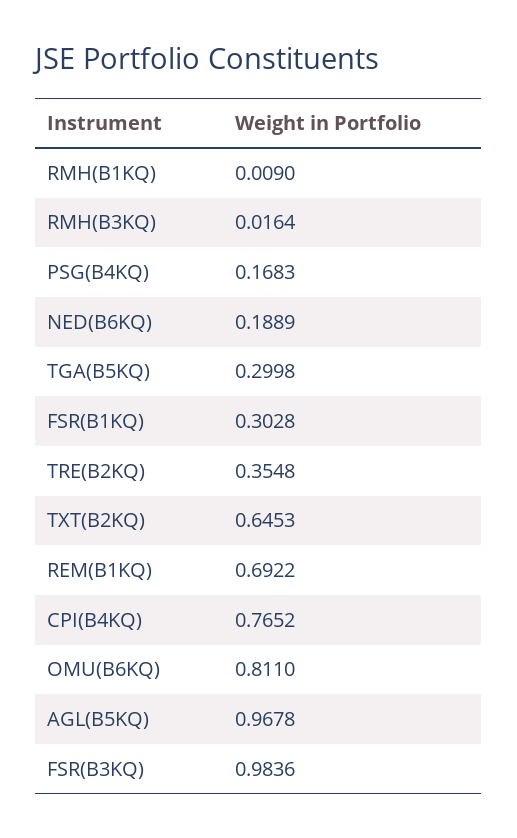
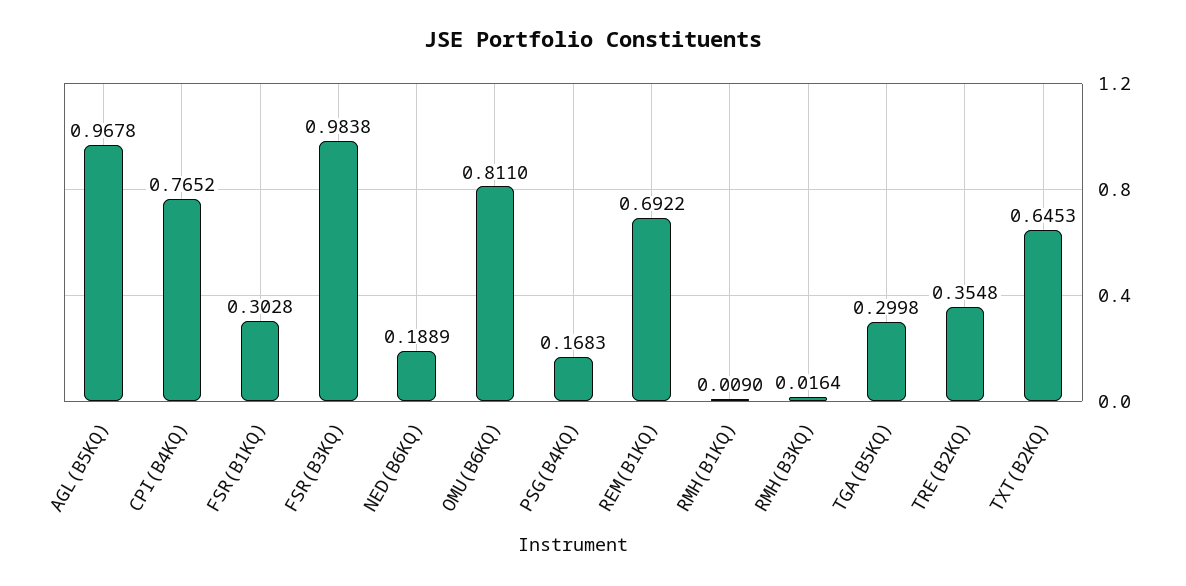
  {
    "RMH(B1KQ)": 0.009,
    "RMH(B3KQ)": 0.0164,
    "PSG(B4KQ)": 0.1683,
    "NED(B6KQ)": 0.1889,
    "TGA(B5KQ)": 0.2998,
    "FSR(B1KQ)": 0.3028,
    "TRE(B2KQ)": 0.3548,
    "TXT(B2KQ)": 0.6453,
    "REM(B1KQ)": 0.6922,
    "CPI(B4KQ)": 0.7652,
    "OMU(B6KQ)": 0.811,
    "AGL(B5KQ)": 0.9678,
-   "FSR(B3KQ)": 0.9836
+   "FSR(B3KQ)": 0.9838
  }

